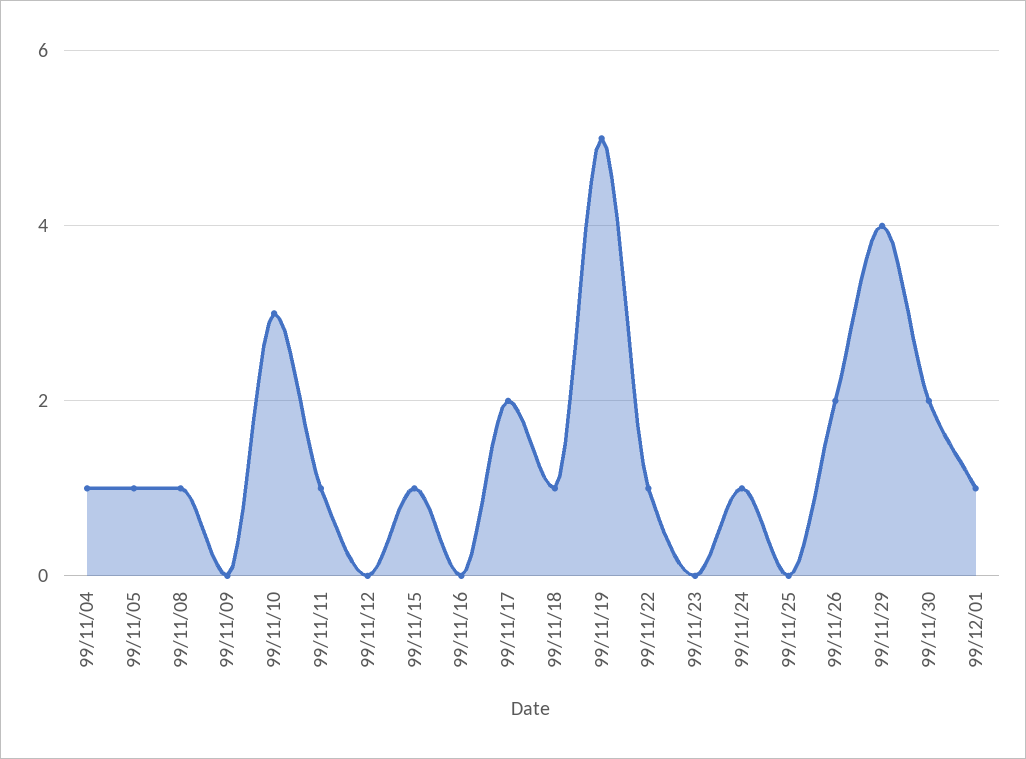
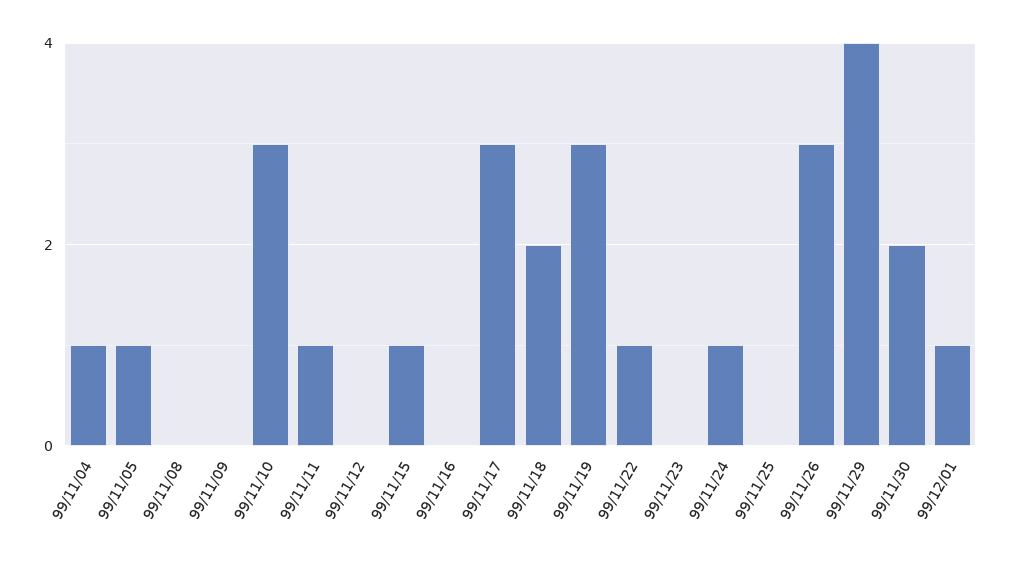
  {
    "99/11/04": 1,
    "99/11/05": 1,
-   "99/11/08": 1,
+   "99/11/08": 0,
    "99/11/09": 0,
    "99/11/10": 3,
    "99/11/11": 1,
    "99/11/12": 0,
    "99/11/15": 1,
    "99/11/16": 0,
-   "99/11/17": 2,
+   "99/11/17": 3,
-   "99/11/18": 1,
+   "99/11/18": 2,
-   "99/11/19": 5,
+   "99/11/19": 3,
    "99/11/22": 1,
    "99/11/23": 0,
    "99/11/24": 1,
    "99/11/25": 0,
-   "99/11/26": 2,
+   "99/11/26": 3,
    "99/11/29": 4,
    "99/11/30": 2,
    "99/12/01": 1
  }

